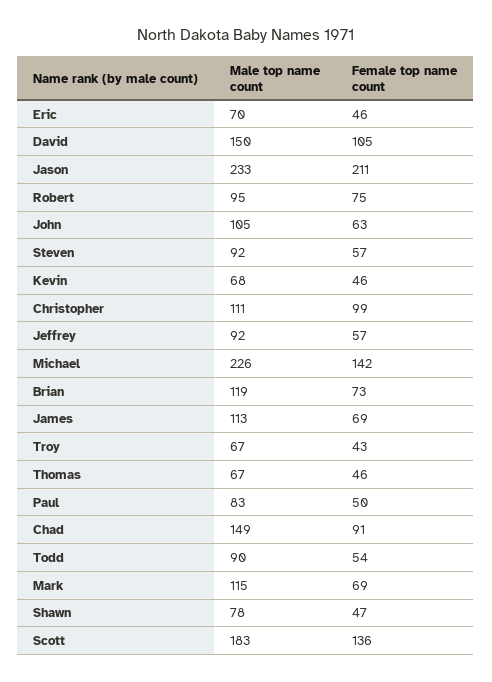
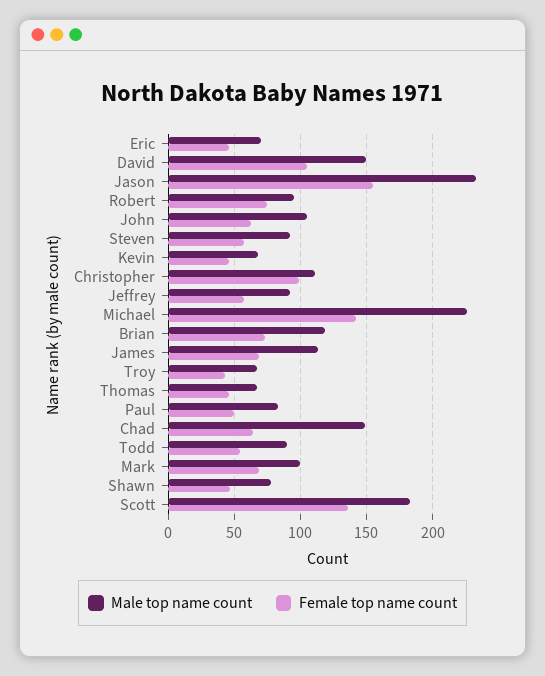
  {
    "Male top name count": {
      "Eric": 70,
      "David": 150,
      "Jason": 233,
      "Robert": 95,
      "John": 105,
      "Steven": 92,
      "Kevin": 68,
      "Christopher": 111,
      "Jeffrey": 92,
      "Michael": 226,
      "Brian": 119,
      "James": 113,
      "Troy": 67,
      "Thomas": 67,
      "Paul": 83,
      "Chad": 149,
      "Todd": 90,
-     "Mark": 115,
+     "Mark": 100,
      "Shawn": 78,
      "Scott": 183
    },
    "Female top name count": {
      "Eric": 46,
      "David": 105,
-     "Jason": 211,
+     "Jason": 155,
      "Robert": 75,
      "John": 63,
      "Steven": 57,
      "Kevin": 46,
      "Christopher": 99,
      "Jeffrey": 57,
      "Michael": 142,
      "Brian": 73,
      "James": 69,
      "Troy": 43,
      "Thomas": 46,
      "Paul": 50,
-     "Chad": 91,
+     "Chad": 65,
      "Todd": 54,
      "Mark": 69,
      "Shawn": 47,
      "Scott": 136
    }
  }

